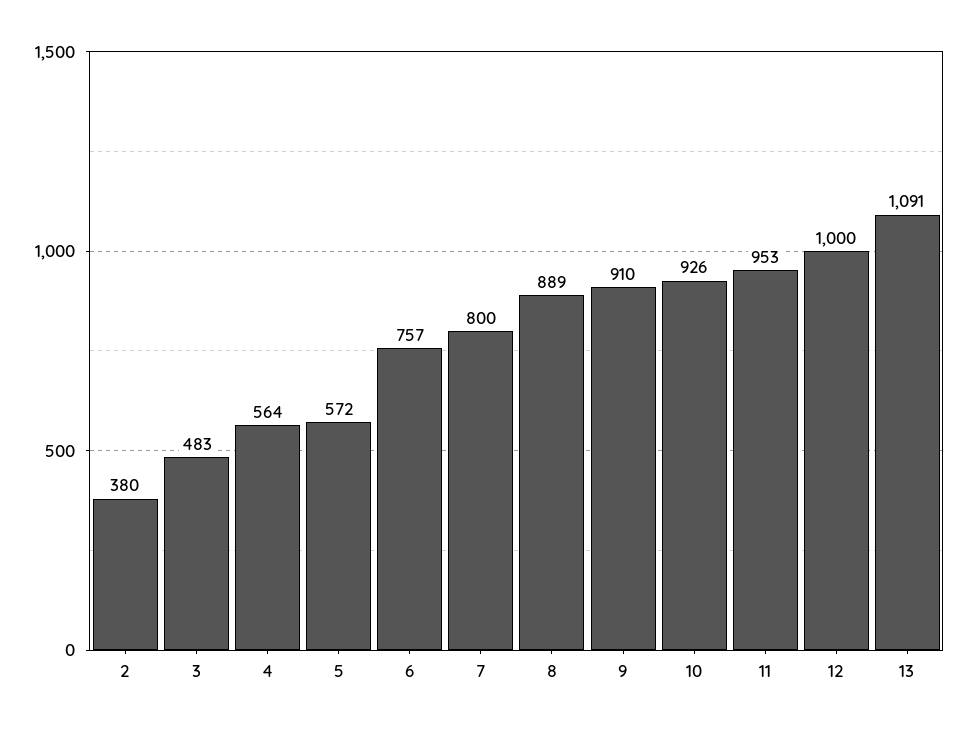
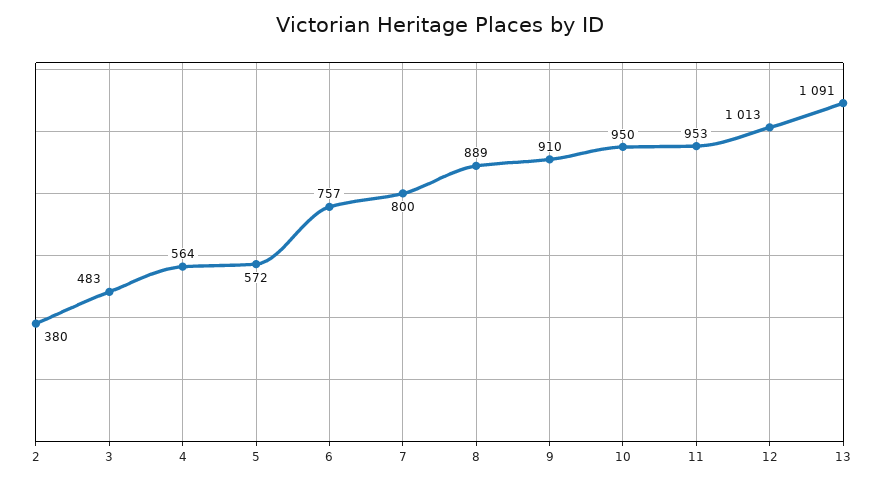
  {
    "2": 380,
    "3": 483,
    "4": 564,
    "5": 572,
    "6": 757,
    "7": 800,
    "8": 889,
    "9": 910,
-   "10": 926,
+   "10": 950,
    "11": 953,
-   "12": 1000,
+   "12": 1013,
    "13": 1091
  }

